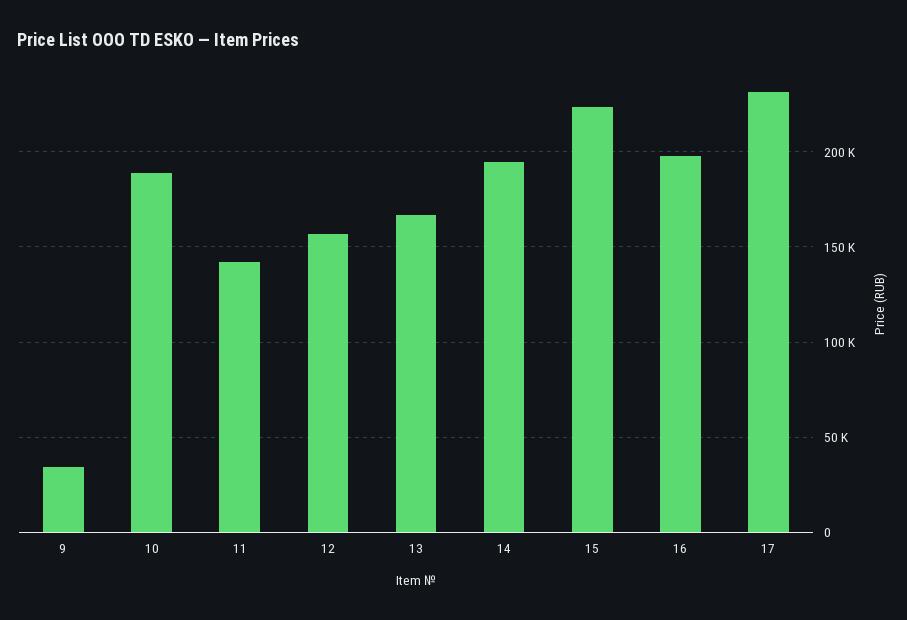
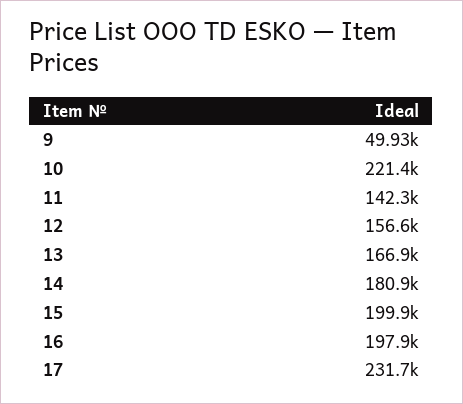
  {
-   "9": 35000,
+   "9": 49930,
-   "10": 190000,
+   "10": 221400,
    "11": 142300,
    "12": 156600,
    "13": 166900,
-   "14": 195000,
+   "14": 180900,
-   "15": 225000,
+   "15": 199900,
    "16": 197900,
    "17": 231700
  }

